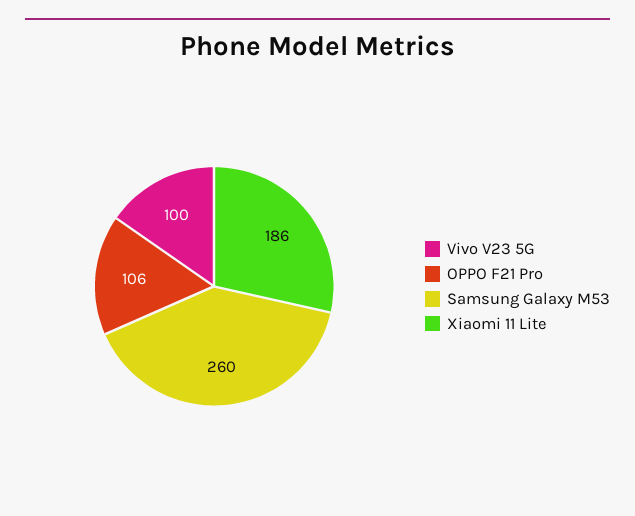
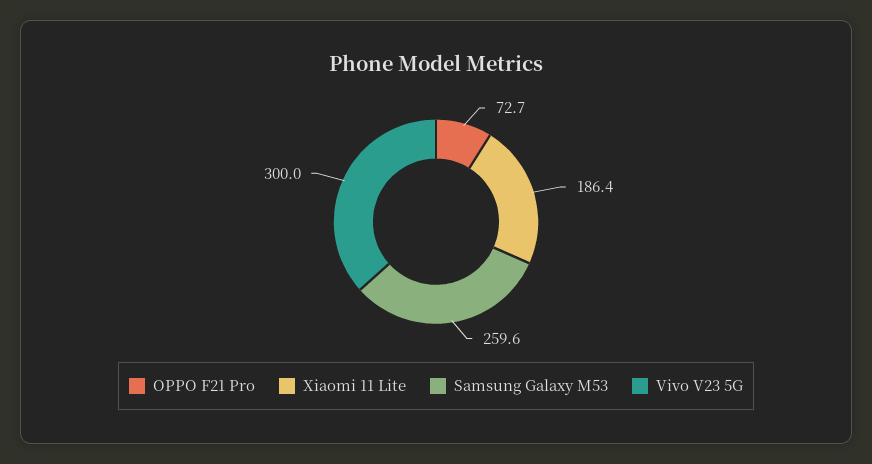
  {
-   "Vivo V23 5G": 100,
+   "Vivo V23 5G": 300,
-   "OPPO F21 Pro": 106,
+   "OPPO F21 Pro": 72.7,
    "Samsung Galaxy M53": 259.6,
    "Xiaomi 11 Lite": 186.4
  }

